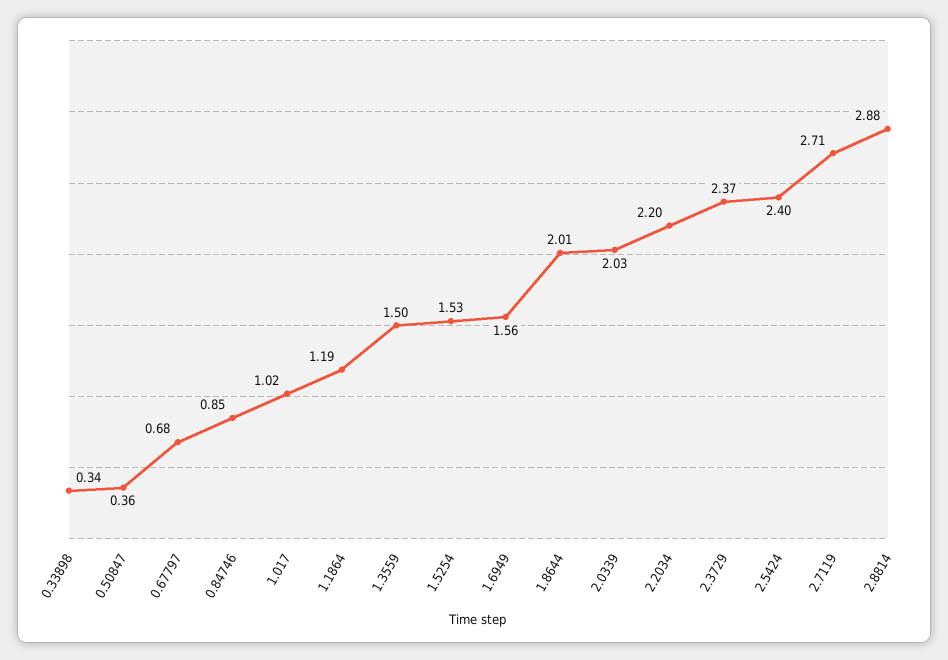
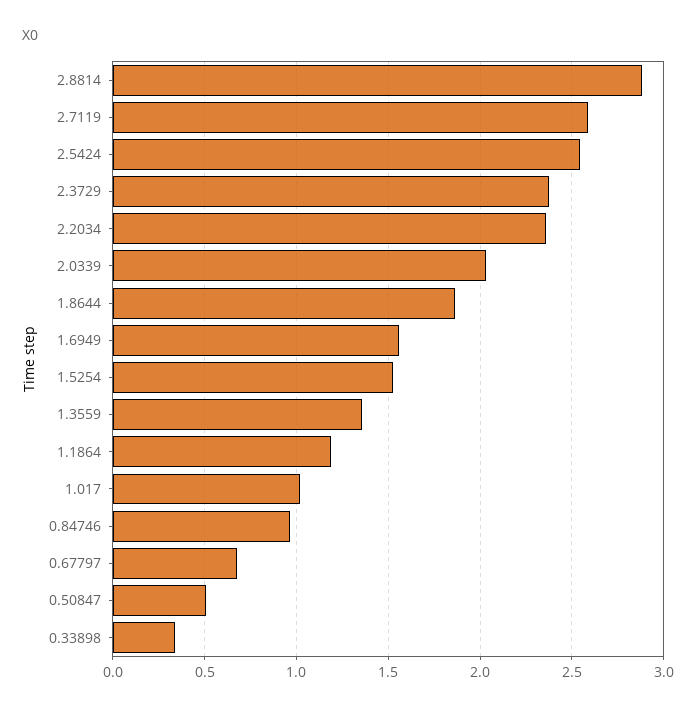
  {
    "0.33898": 0.34,
-   "0.50847": 0.36,
+   "0.50847": 0.5,
    "0.67797": 0.68,
-   "0.84746": 0.85,
+   "0.84746": 0.95,
    "1.017": 1.02,
    "1.1864": 1.19,
-   "1.3559": 1.5,
+   "1.3559": 1.35,
    "1.5254": 1.53,
    "1.6949": 1.56,
-   "1.8644": 2.01,
+   "1.8644": 1.85,
    "2.0339": 2.03,
-   "2.2034": 2.2,
+   "2.2034": 2.35,
    "2.3729": 2.37,
-   "2.5424": 2.4,
+   "2.5424": 2.55,
-   "2.7119": 2.71,
+   "2.7119": 2.6,
    "2.8814": 2.88
  }

